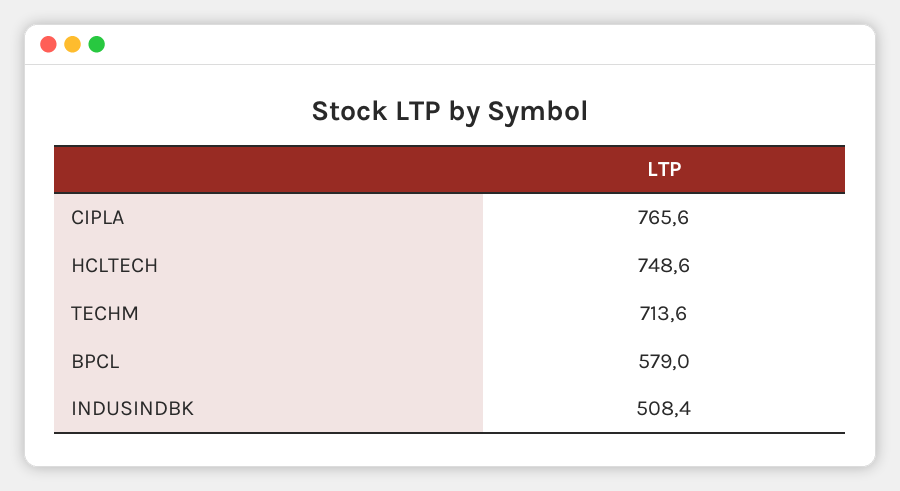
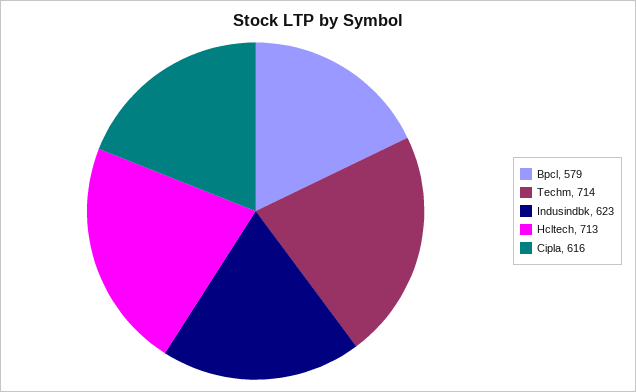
  {
-   "CIPLA": 765.6,
+   "CIPLA": 616,
-   "HCLTECH": 748.6,
+   "HCLTECH": 713,
    "TECHM": 713.6,
    "BPCL": 579,
-   "INDUSINDBK": 508.4
+   "INDUSINDBK": 623
  }

